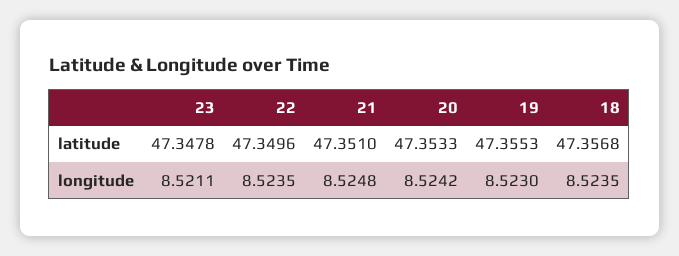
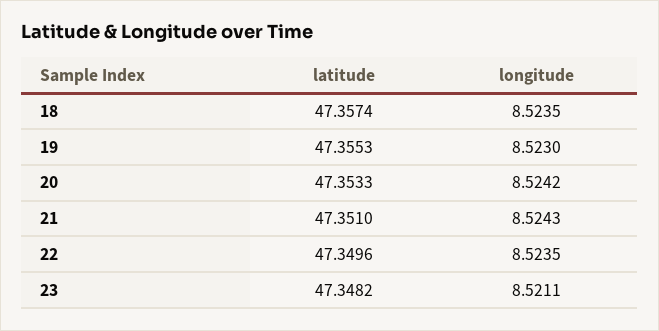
  {
    "23": {
-     "latitude": 47.3478,
+     "latitude": 47.3482,
      "longitude": 8.5211
    },
    "22": {
      "latitude": 47.3496,
      "longitude": 8.5235
    },
    "21": {
      "latitude": 47.351,
-     "longitude": 8.5248
+     "longitude": 8.5243
    },
    "20": {
      "latitude": 47.3533,
      "longitude": 8.5242
    },
    "19": {
      "latitude": 47.3553,
      "longitude": 8.523
    },
    "18": {
-     "latitude": 47.3568,
+     "latitude": 47.3574,
      "longitude": 8.5235
    }
  }

